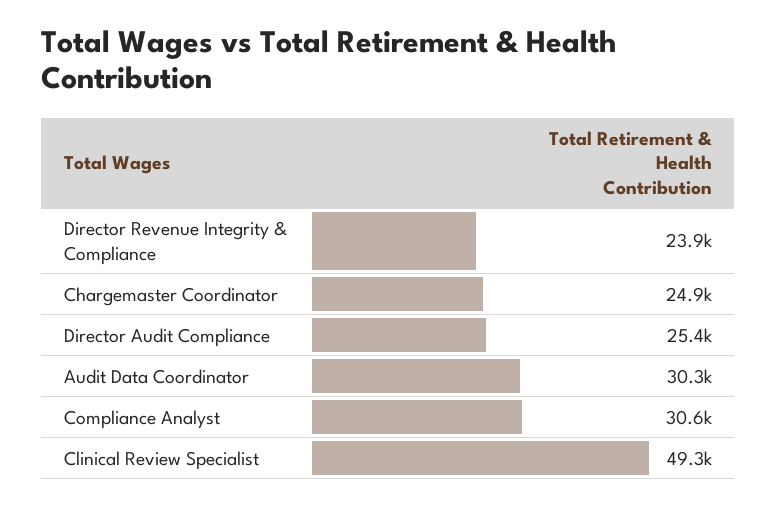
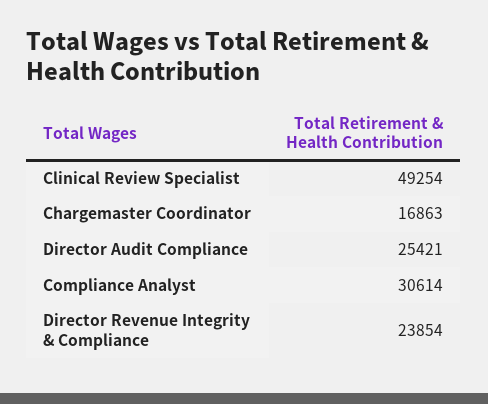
  {
    "Director Revenue Integrity & Compliance": 23854,
-   "Chargemaster Coordinator": 24900,
+   "Chargemaster Coordinator": 16863,
    "Director Audit Compliance": 25421,
-   "Audit Data Coordinator": 30300,
    "Compliance Analyst": 30614,
    "Clinical Review Specialist": 49254
  }

